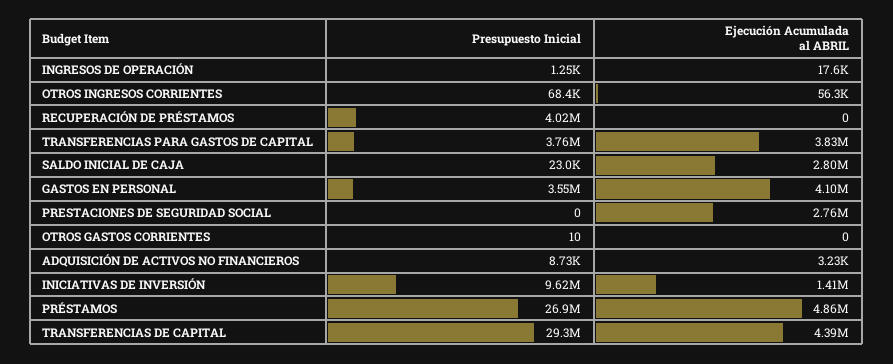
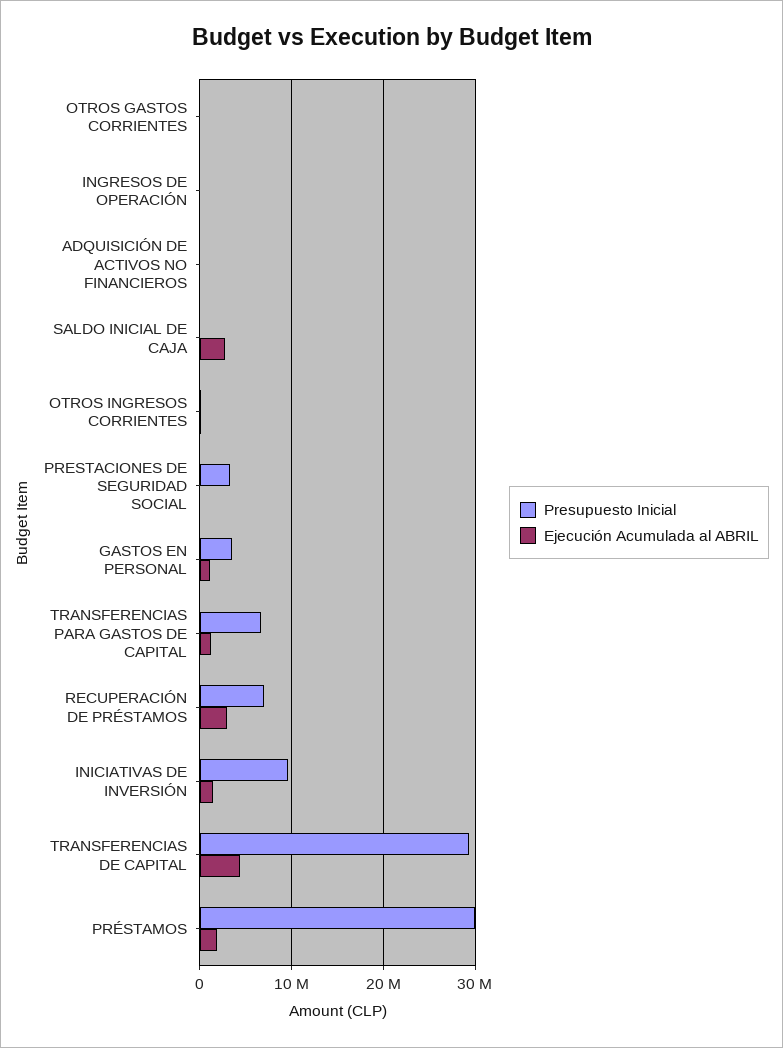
  {
    "Presupuesto Inicial": {
      "INGRESOS DE OPERACIÓN": 1250,
      "OTROS INGRESOS CORRIENTES": 68400,
-     "RECUPERACIÓN DE PRÉSTAMOS": 4020000,
+     "RECUPERACIÓN DE PRÉSTAMOS": 7000000,
-     "TRANSFERENCIAS PARA GASTOS DE CAPITAL": 3760000,
+     "TRANSFERENCIAS PARA GASTOS DE CAPITAL": 7000000,
      "SALDO INICIAL DE CAJA": 23000,
      "GASTOS EN PERSONAL": 3550000,
-     "PRESTACIONES DE SEGURIDAD SOCIAL": 0,
+     "PRESTACIONES DE SEGURIDAD SOCIAL": 3000000,
      "OTROS GASTOS CORRIENTES": 10,
      "ADQUISICIÓN DE ACTIVOS NO FINANCIEROS": 8730,
      "INICIATIVAS DE INVERSIÓN": 9620000,
-     "PRÉSTAMOS": 26900000,
+     "PRÉSTAMOS": 30000000,
      "TRANSFERENCIAS DE CAPITAL": 29300000
    },
    "Ejecución Acumulada al ABRIL": {
      "INGRESOS DE OPERACIÓN": 17600,
      "OTROS INGRESOS CORRIENTES": 56300,
-     "RECUPERACIÓN DE PRÉSTAMOS": 0,
+     "RECUPERACIÓN DE PRÉSTAMOS": 3000000,
-     "TRANSFERENCIAS PARA GASTOS DE CAPITAL": 3830000,
+     "TRANSFERENCIAS PARA GASTOS DE CAPITAL": 1000000,
      "SALDO INICIAL DE CAJA": 2800000,
-     "GASTOS EN PERSONAL": 4100000,
+     "GASTOS EN PERSONAL": 1000000,
-     "PRESTACIONES DE SEGURIDAD SOCIAL": 2760000,
+     "PRESTACIONES DE SEGURIDAD SOCIAL": 0,
      "OTROS GASTOS CORRIENTES": 0,
      "ADQUISICIÓN DE ACTIVOS NO FINANCIEROS": 3230,
      "INICIATIVAS DE INVERSIÓN": 1410000,
-     "PRÉSTAMOS": 4860000,
+     "PRÉSTAMOS": 2000000,
      "TRANSFERENCIAS DE CAPITAL": 4390000
    }
  }

